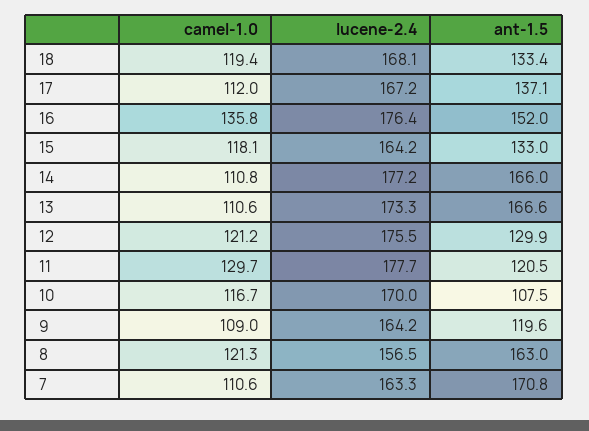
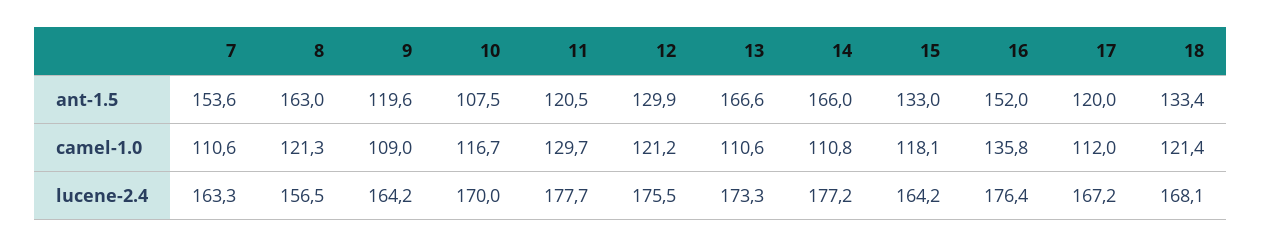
  {
    "camel-1.0": {
-     "18": 119.4,
+     "18": 121.4,
      "17": 112,
      "16": 135.8,
      "15": 118.1,
      "14": 110.8,
      "13": 110.6,
      "12": 121.2,
      "11": 129.7,
      "10": 116.7,
      "9": 109,
      "8": 121.3,
      "7": 110.6
    },
    "lucene-2.4": {
      "18": 168.1,
      "17": 167.2,
      "16": 176.4,
      "15": 164.2,
      "14": 177.2,
      "13": 173.3,
      "12": 175.5,
      "11": 177.7,
      "10": 170,
      "9": 164.2,
      "8": 156.5,
      "7": 163.3
    },
    "ant-1.5": {
      "18": 133.4,
-     "17": 137.1,
+     "17": 120,
      "16": 152,
      "15": 133,
      "14": 166,
      "13": 166.6,
      "12": 129.9,
      "11": 120.5,
      "10": 107.5,
      "9": 119.6,
      "8": 163,
-     "7": 170.8
+     "7": 153.6
    }
  }

